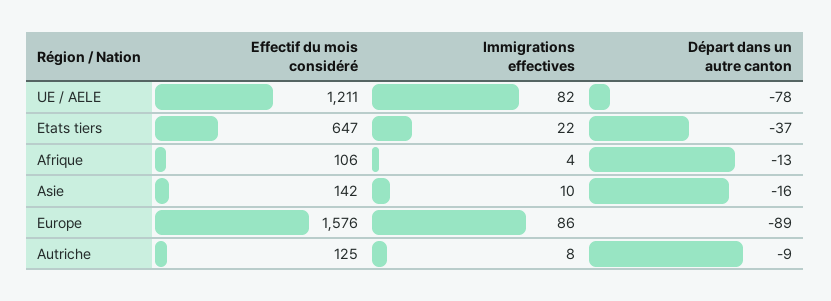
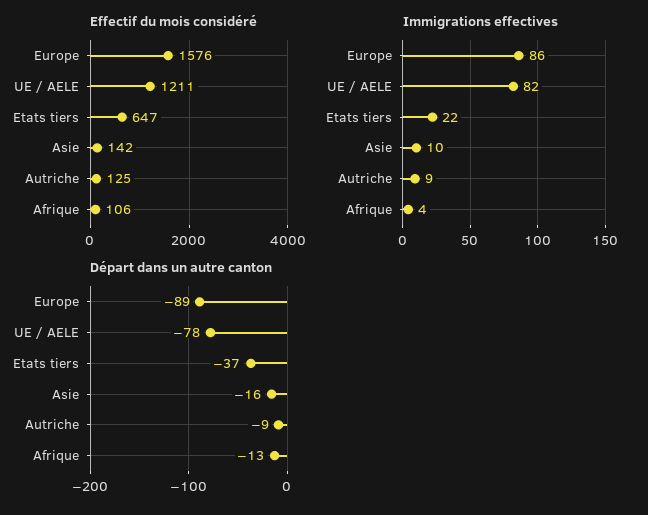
  {
    "Effectif du mois considéré": {
      "UE / AELE": 1211,
      "Etats tiers": 647,
      "Afrique": 106,
      "Asie": 142,
      "Europe": 1576,
      "Autriche": 125
    },
    "Immigrations effectives": {
      "UE / AELE": 82,
      "Etats tiers": 22,
      "Afrique": 4,
      "Asie": 10,
      "Europe": 86,
-     "Autriche": 8
+     "Autriche": 9
    },
    "Départ dans un autre canton": {
      "UE / AELE": -78,
      "Etats tiers": -37,
      "Afrique": -13,
      "Asie": -16,
      "Europe": -89,
      "Autriche": -9
    }
  }

